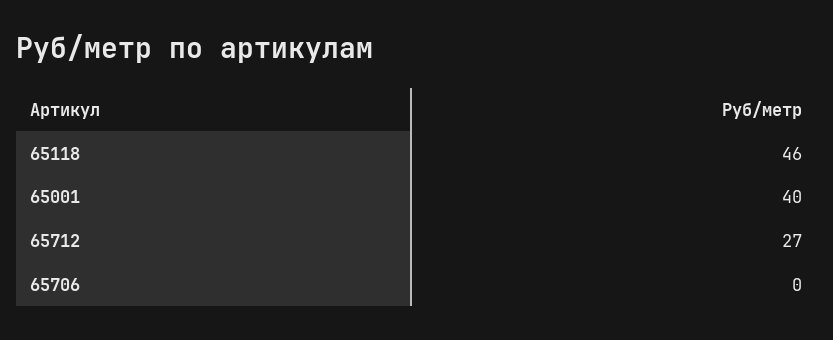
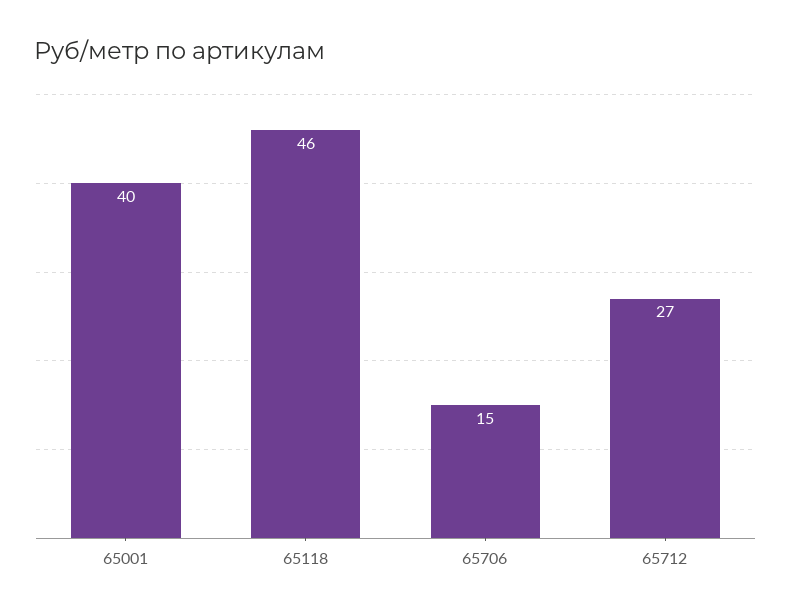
  {
    "65118": 46,
    "65001": 40,
    "65712": 27,
-   "65706": 0
+   "65706": 15
  }

